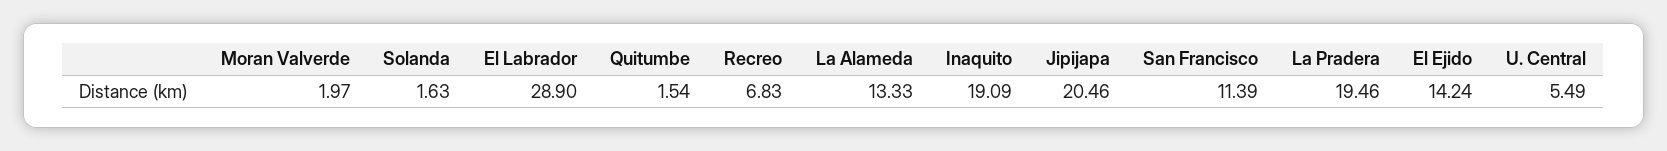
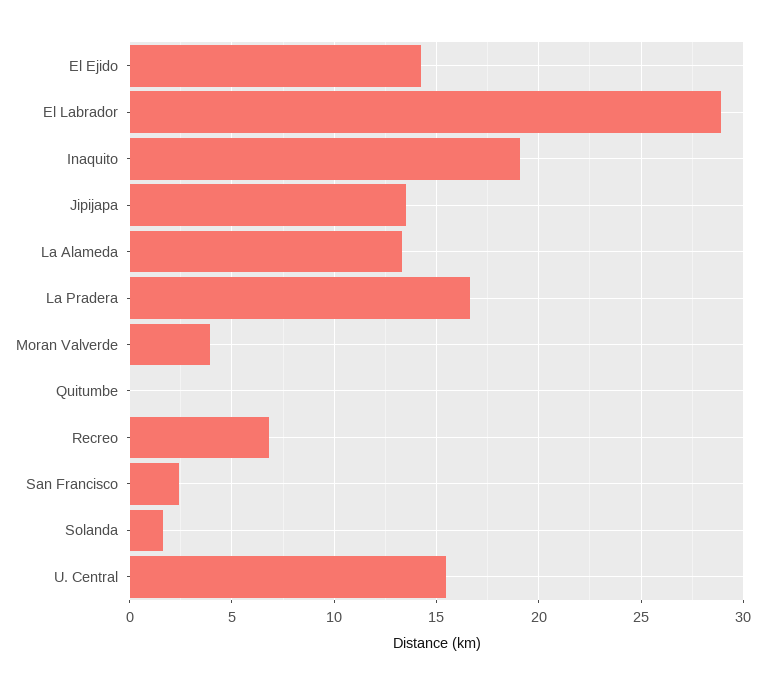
  {
-   "Moran Valverde": 1.97,
+   "Moran Valverde": 4,
    "Solanda": 1.63,
    "El Labrador": 28.9,
-   "Quitumbe": 1.54,
+   "Quitumbe": 0,
    "Recreo": 6.83,
    "La Alameda": 13.33,
    "Inaquito": 19.09,
-   "Jipijapa": 20.46,
+   "Jipijapa": 13.5,
-   "San Francisco": 11.39,
+   "San Francisco": 2.5,
-   "La Pradera": 19.46,
+   "La Pradera": 16.5,
    "El Ejido": 14.24,
-   "U. Central": 5.49
+   "U. Central": 15.5
  }

